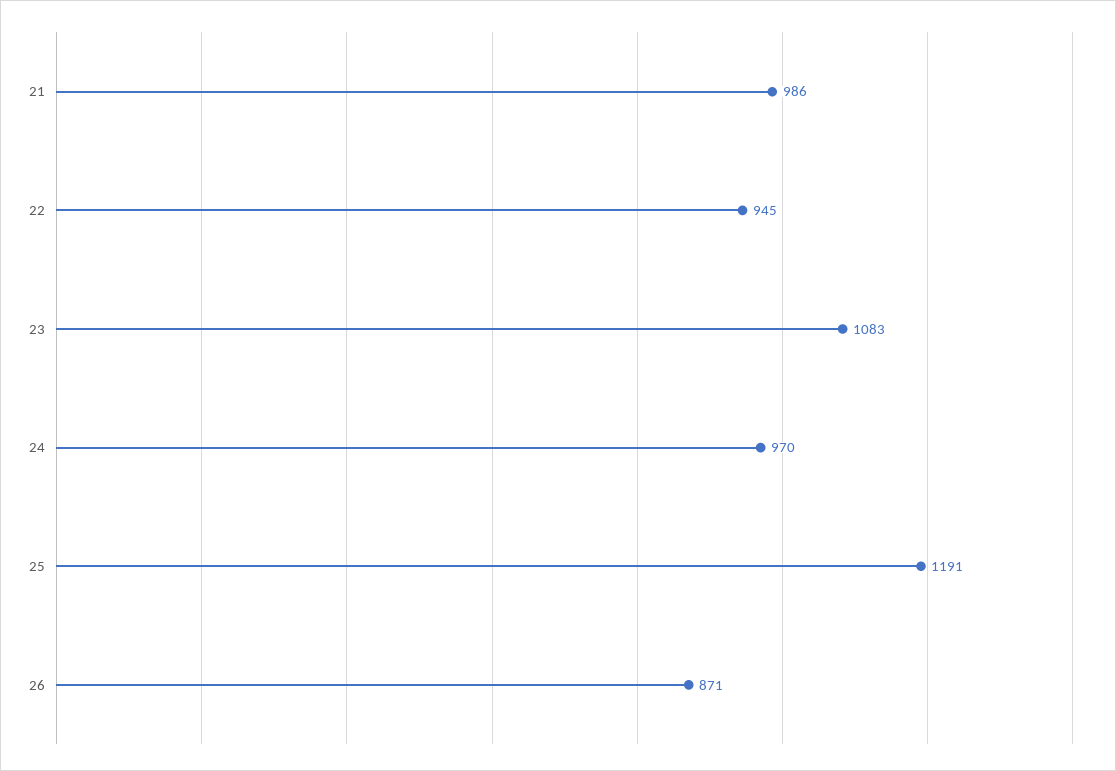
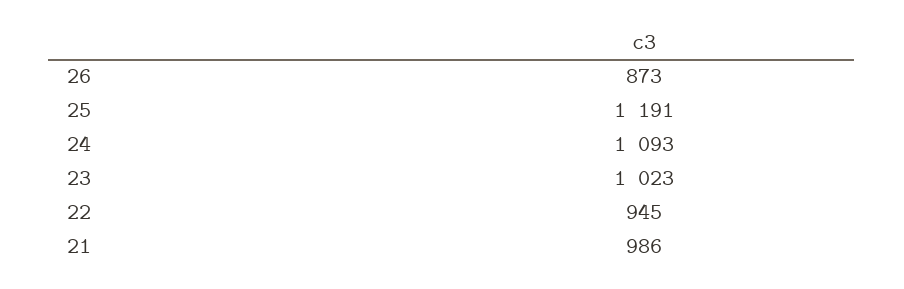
  {
    "21": 986,
    "22": 945,
-   "23": 1083,
+   "23": 1023,
-   "24": 970,
+   "24": 1093,
    "25": 1191,
-   "26": 871
+   "26": 873
  }

